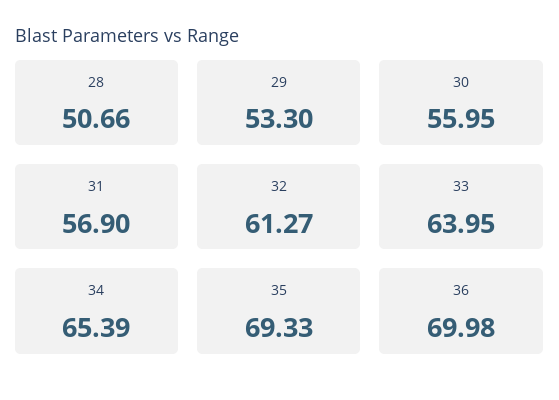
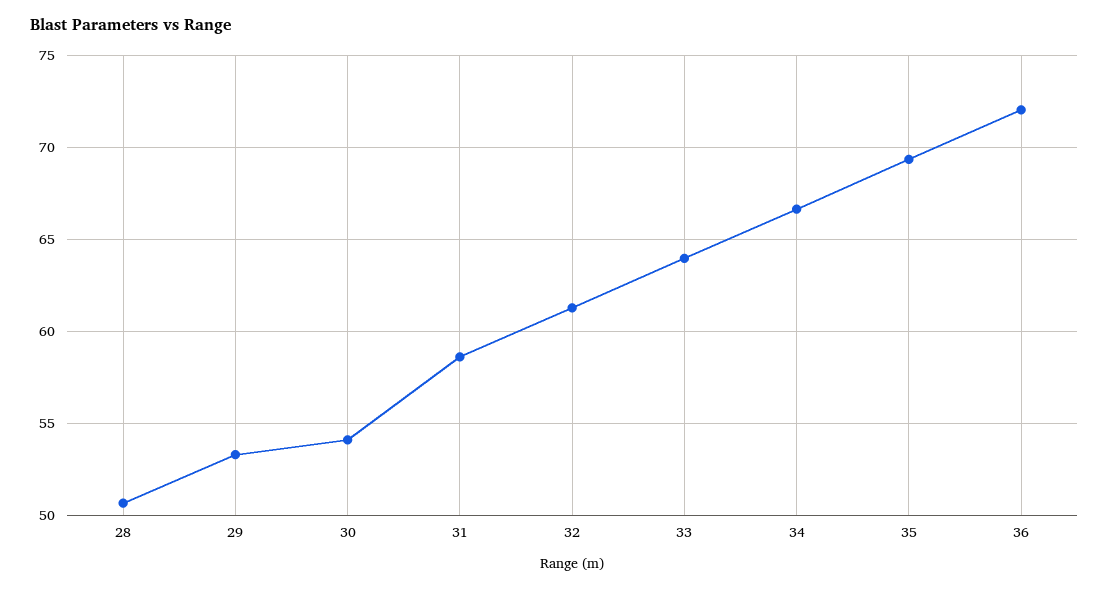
  {
    "28": 50.66,
    "29": 53.3,
-   "30": 55.95,
+   "30": 54,
-   "31": 56.9,
+   "31": 58.5,
    "32": 61.27,
    "33": 63.95,
-   "34": 65.39,
+   "34": 66.5,
    "35": 69.33,
-   "36": 69.98
+   "36": 72
  }

